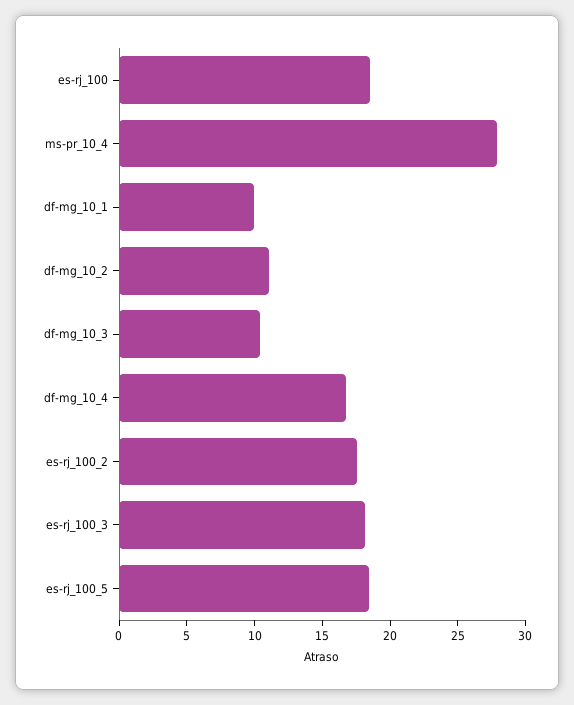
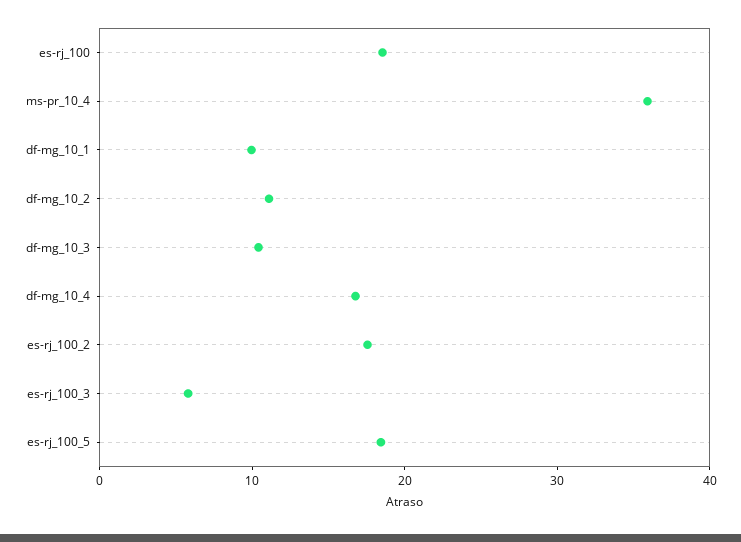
  {
    "es-rj_100": 19,
-   "ms-pr_10_4": 28,
+   "ms-pr_10_4": 36,
    "df-mg_10_1": 10,
    "df-mg_10_2": 11,
    "df-mg_10_3": 10,
    "df-mg_10_4": 17,
    "es-rj_100_2": 18,
-   "es-rj_100_3": 18,
+   "es-rj_100_3": 6,
    "es-rj_100_5": 18
  }

